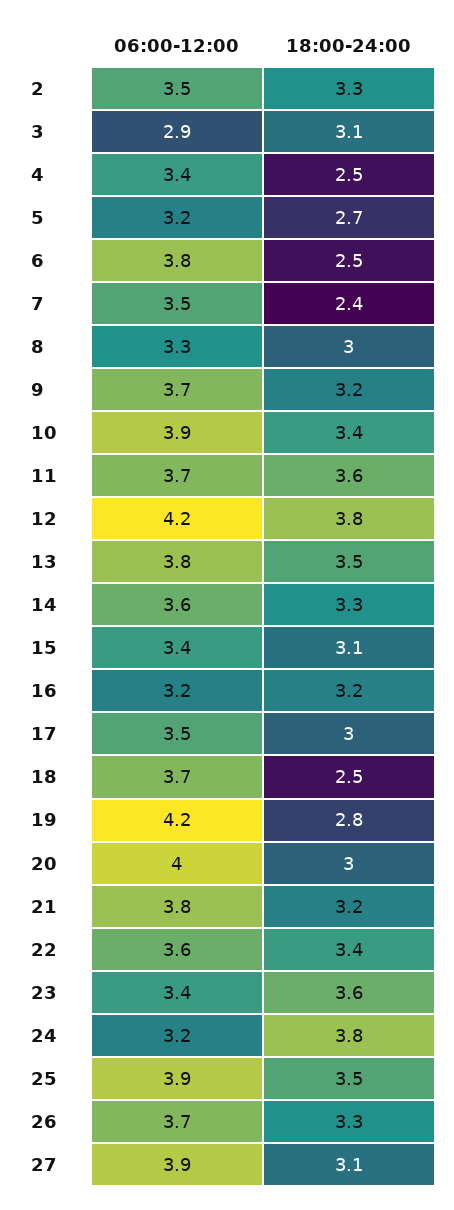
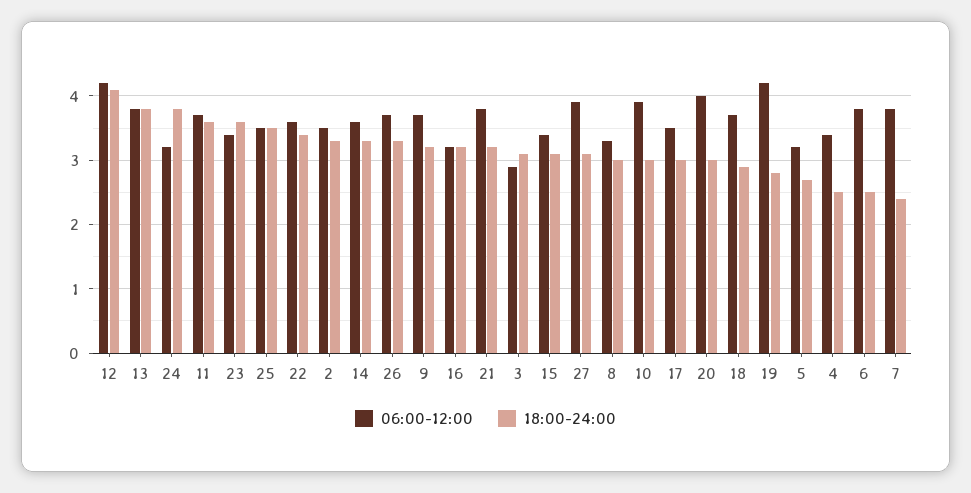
  {
    "06:00-12:00": {
      "2": 3.5,
      "3": 2.9,
      "4": 3.4,
      "5": 3.2,
      "6": 3.8,
-     "7": 3.5,
+     "7": 3.8,
      "8": 3.3,
      "9": 3.7,
      "10": 3.9,
      "11": 3.7,
      "12": 4.2,
      "13": 3.8,
      "14": 3.6,
      "15": 3.4,
      "16": 3.2,
      "17": 3.5,
      "18": 3.7,
      "19": 4.2,
      "20": 4,
      "21": 3.8,
      "22": 3.6,
      "23": 3.4,
      "24": 3.2,
-     "25": 3.9,
+     "25": 3.5,
      "26": 3.7,
      "27": 3.9
    },
    "18:00-24:00": {
      "2": 3.3,
      "3": 3.1,
      "4": 2.5,
      "5": 2.7,
      "6": 2.5,
      "7": 2.4,
      "8": 3,
      "9": 3.2,
-     "10": 3.4,
+     "10": 3,
      "11": 3.6,
-     "12": 3.8,
+     "12": 4.1,
-     "13": 3.5,
+     "13": 3.8,
      "14": 3.3,
      "15": 3.1,
      "16": 3.2,
      "17": 3,
-     "18": 2.5,
+     "18": 2.9,
      "19": 2.8,
      "20": 3,
      "21": 3.2,
      "22": 3.4,
      "23": 3.6,
      "24": 3.8,
      "25": 3.5,
      "26": 3.3,
      "27": 3.1
    }
  }

